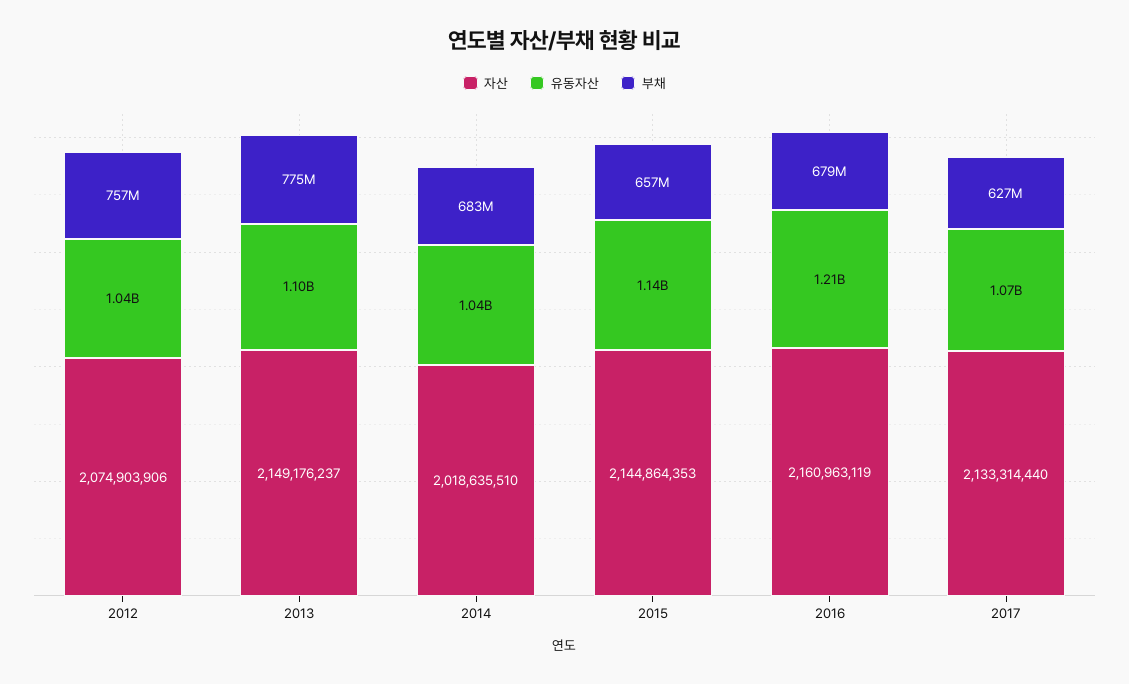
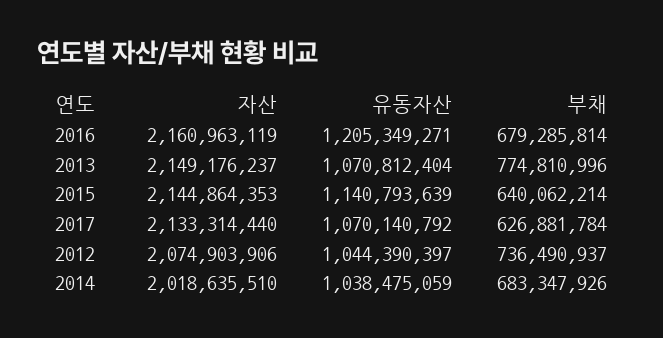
  {
    "자산": {
      "2012": 2074903906,
      "2013": 2149176237,
      "2014": 2018635510,
      "2015": 2144864353,
      "2016": 2160963119,
      "2017": 2133314440
    },
    "유동자산": {
      "2012": 1044390397,
-     "2013": 1100000000,
+     "2013": 1070812404,
      "2014": 1038475059,
      "2015": 1140793639,
      "2016": 1205349271,
      "2017": 1070140792
    },
    "부채": {
-     "2012": 757000000,
+     "2012": 736490937,
      "2013": 774810996,
      "2014": 683347926,
-     "2015": 657000000,
+     "2015": 640062214,
      "2016": 679285814,
      "2017": 626881784
    }
  }

